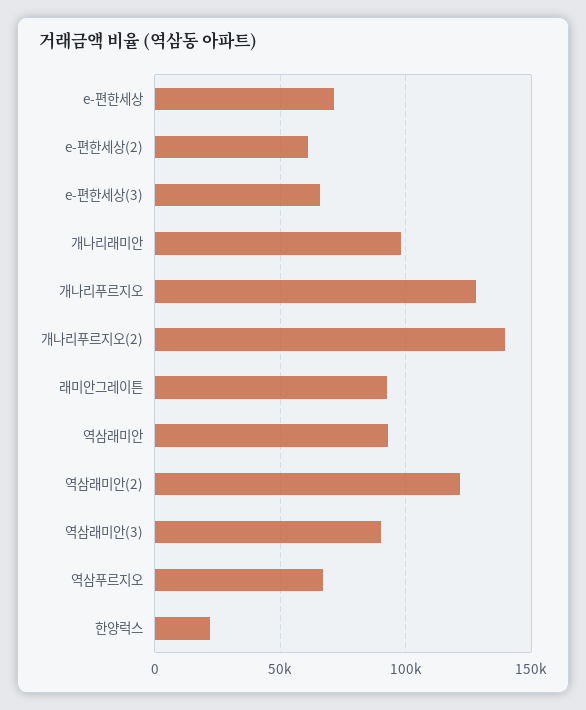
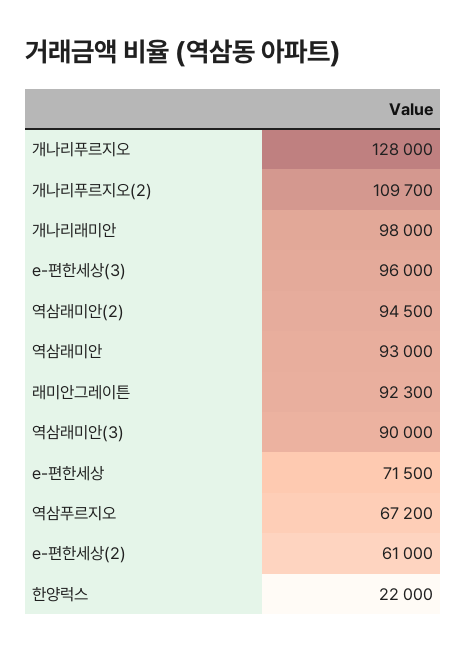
  {
    "e-편한세상": 71500,
    "e-편한세상(2)": 61000,
-   "e-편한세상(3)": 65000,
+   "e-편한세상(3)": 96000,
    "개나리래미안": 98000,
    "개나리푸르지오": 128000,
-   "개나리푸르지오(2)": 140000,
+   "개나리푸르지오(2)": 109700,
    "래미안그레이튼": 92300,
    "역삼래미안": 93000,
-   "역삼래미안(2)": 120000,
+   "역삼래미안(2)": 94500,
    "역삼래미안(3)": 90000,
    "역삼푸르지오": 67200,
    "한양럭스": 22000
  }

